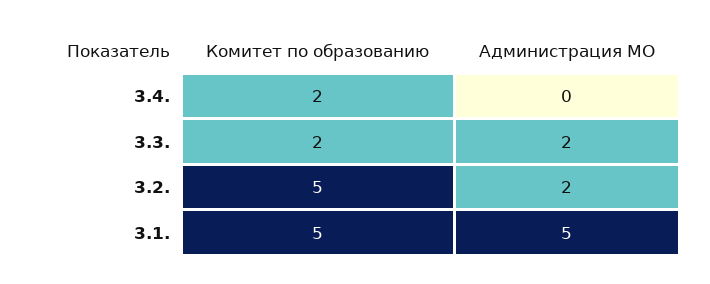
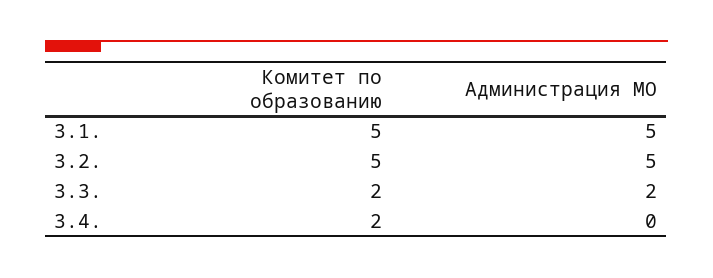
  {
    "Комитет по образованию": {
      "3.4.": 2,
      "3.3.": 2,
      "3.2.": 5,
      "3.1.": 5
    },
    "Администрация МО": {
      "3.4.": 0,
      "3.3.": 2,
-     "3.2.": 2,
+     "3.2.": 5,
      "3.1.": 5
    }
  }

